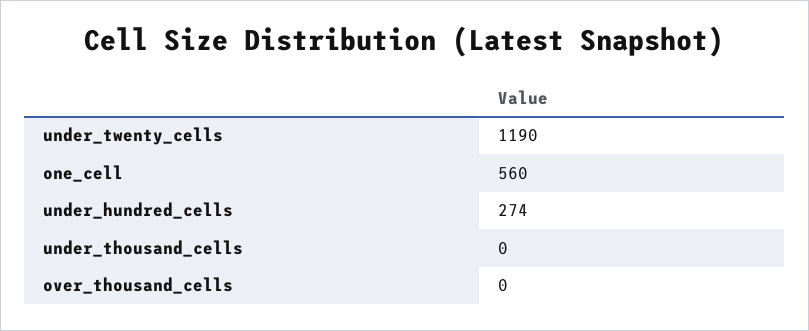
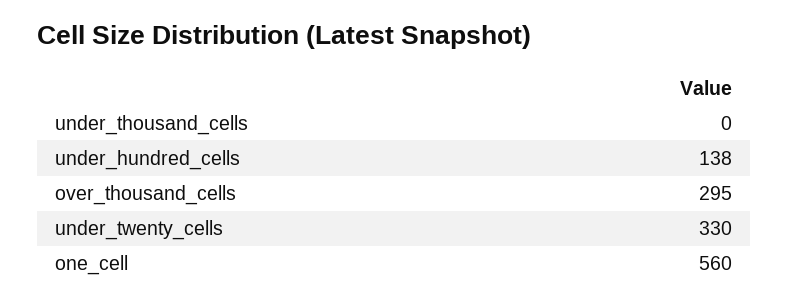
  {
-   "under_twenty_cells": 1190,
+   "under_twenty_cells": 330,
    "one_cell": 560,
-   "under_hundred_cells": 274,
+   "under_hundred_cells": 138,
    "under_thousand_cells": 0,
-   "over_thousand_cells": 0
+   "over_thousand_cells": 295
  }

